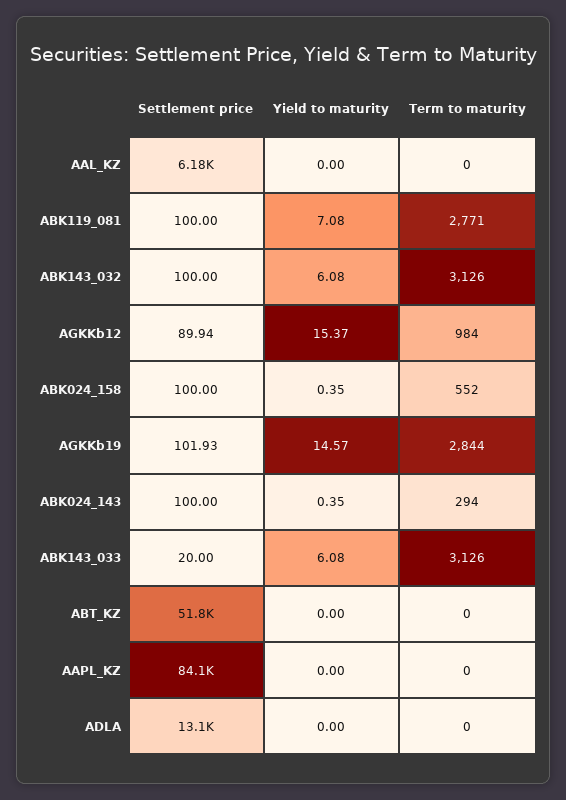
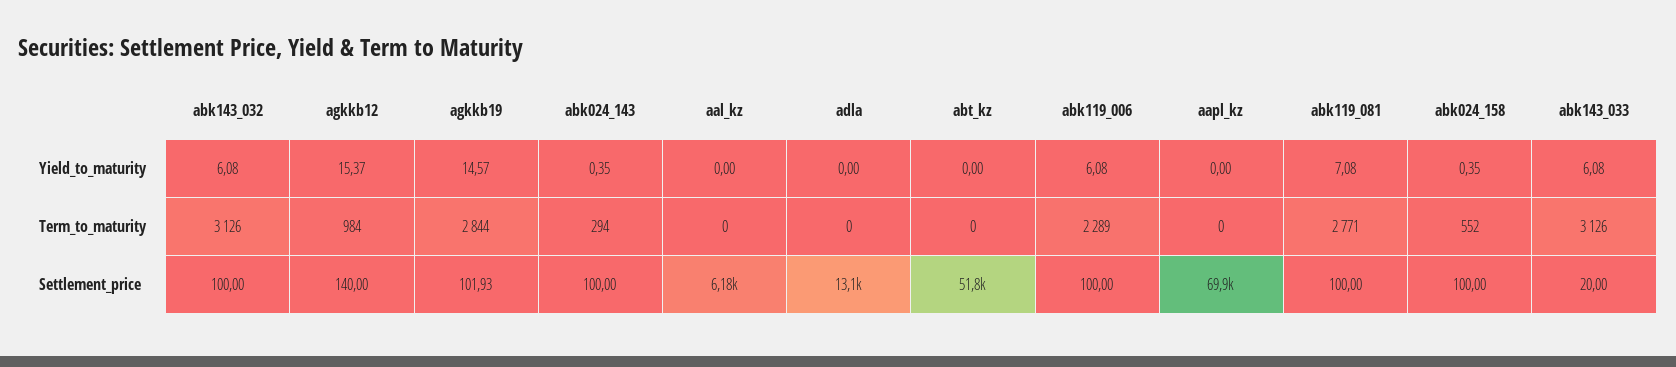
  {
    "Settlement price": {
      "AAL_KZ": 6180,
      "ABK119_081": 100,
      "ABK143_032": 100,
-     "AGKKb12": 89.94,
+     "AGKKb12": 140,
      "ABK024_158": 100,
      "AGKKb19": 101.93,
      "ABK024_143": 100,
      "ABK143_033": 20,
      "ABT_KZ": 51800,
-     "AAPL_KZ": 84100,
+     "AAPL_KZ": 69900,
-     "ADLA": 13100
+     "ADLA": 13100,
+     "abk119_006": 100
    },
    "Yield to maturity": {
      "AAL_KZ": 0,
      "ABK119_081": 7.08,
      "ABK143_032": 6.08,
      "AGKKb12": 15.37,
      "ABK024_158": 0.35,
      "AGKKb19": 14.57,
      "ABK024_143": 0.35,
      "ABK143_033": 6.08,
      "ABT_KZ": 0,
      "AAPL_KZ": 0,
-     "ADLA": 0
+     "ADLA": 0,
+     "abk119_006": 6.08
    },
    "Term to maturity": {
      "AAL_KZ": 0,
      "ABK119_081": 2771,
      "ABK143_032": 3126,
      "AGKKb12": 984,
      "ABK024_158": 552,
      "AGKKb19": 2844,
      "ABK024_143": 294,
      "ABK143_033": 3126,
      "ABT_KZ": 0,
      "AAPL_KZ": 0,
-     "ADLA": 0
+     "ADLA": 0,
+     "abk119_006": 2289
    }
  }

